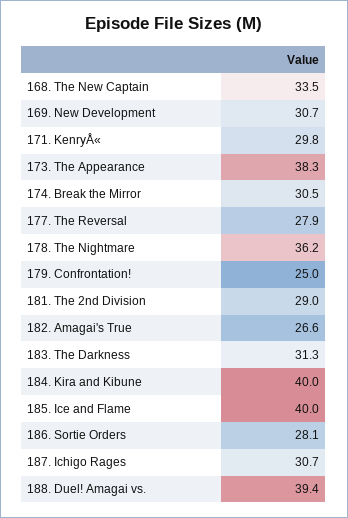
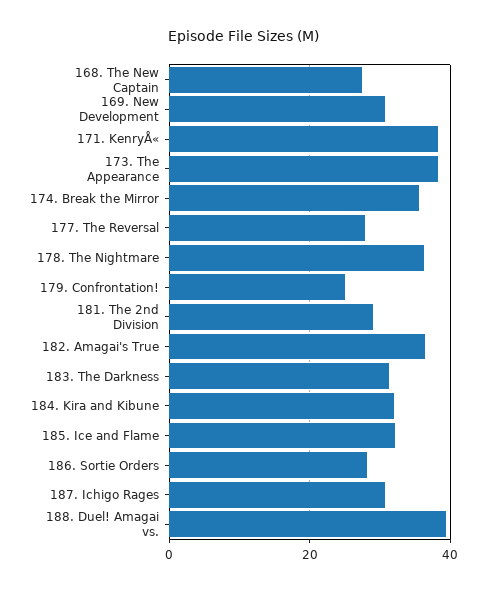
  {
-   "168. The New Captain": 33.5,
+   "168. The New Captain": 28,
    "169. New Development": 30.7,
-   "171. KenryÅ«": 29.8,
+   "171. KenryÅ«": 38,
    "173. The Appearance": 38.3,
-   "174. Break the Mirror": 30.5,
+   "174. Break the Mirror": 36,
    "177. The Reversal": 27.9,
    "178. The Nightmare": 36.2,
    "179. Confrontation!": 25,
    "181. The 2nd Division": 29,
-   "182. Amagai's True": 26.6,
+   "182. Amagai's True": 36,
    "183. The Darkness": 31.3,
-   "184. Kira and Kibune": 40,
+   "184. Kira and Kibune": 32,
-   "185. Ice and Flame": 40,
+   "185. Ice and Flame": 32,
    "186. Sortie Orders": 28.1,
    "187. Ichigo Rages": 30.7,
    "188. Duel! Amagai vs.": 39.4
  }

